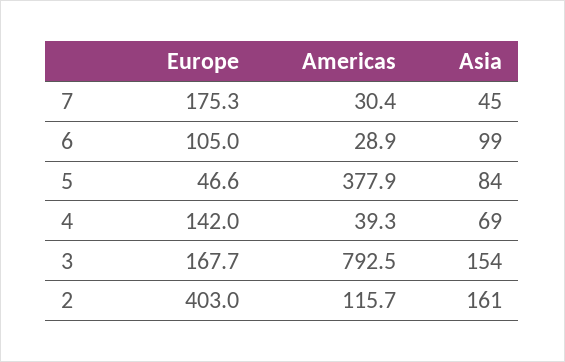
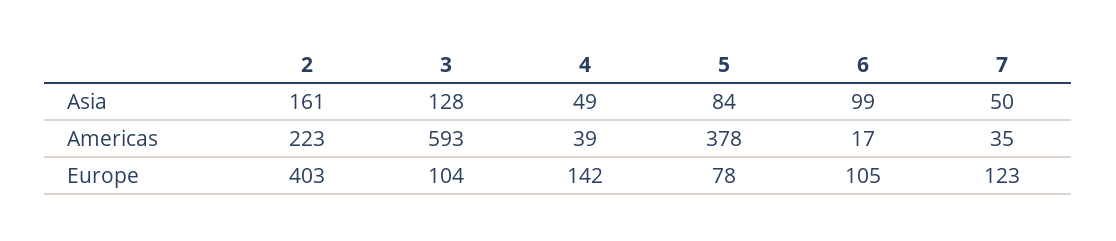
  {
    "Europe": {
-     "7": 175.3,
+     "7": 123,
      "6": 105,
-     "5": 46.6,
+     "5": 78,
      "4": 142,
-     "3": 167.7,
+     "3": 104,
      "2": 403
    },
    "Americas": {
-     "7": 30.4,
+     "7": 35,
-     "6": 28.9,
+     "6": 17,
      "5": 377.9,
      "4": 39.3,
-     "3": 792.5,
+     "3": 593,
-     "2": 115.7
+     "2": 223
    },
    "Asia": {
-     "7": 45,
+     "7": 50,
      "6": 99,
      "5": 84,
-     "4": 69,
+     "4": 49,
-     "3": 154,
+     "3": 128,
      "2": 161
    }
  }

